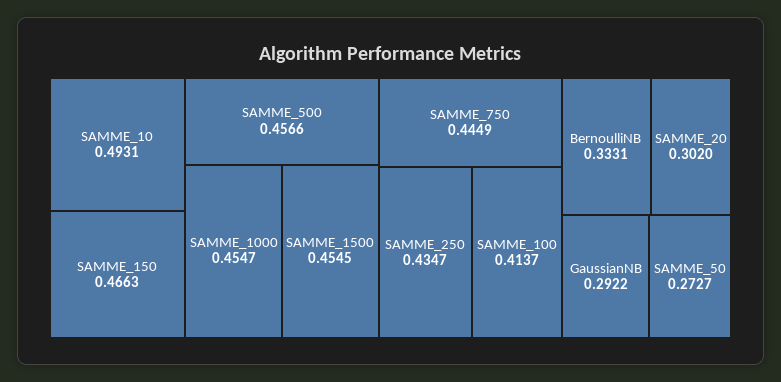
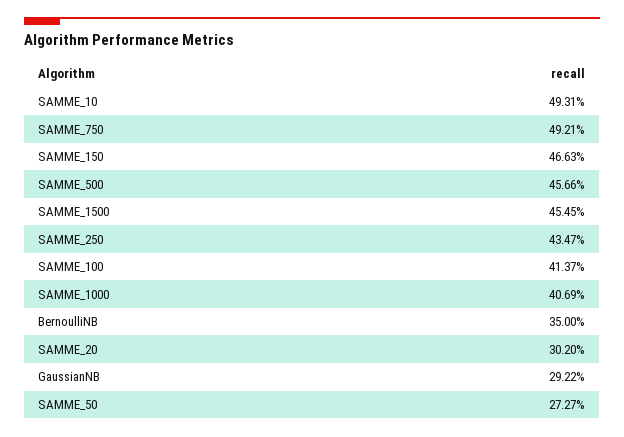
  {
    "SAMME_10": 0.4931,
    "SAMME_150": 0.4663,
    "SAMME_500": 0.4566,
-   "SAMME_1000": 0.4547,
+   "SAMME_1000": 0.4069,
    "SAMME_1500": 0.4545,
-   "SAMME_750": 0.4449,
+   "SAMME_750": 0.4921,
    "SAMME_250": 0.4347,
    "SAMME_100": 0.4137,
-   "BernoulliNB": 0.3331,
+   "BernoulliNB": 0.35,
    "SAMME_20": 0.302,
    "GaussianNB": 0.2922,
    "SAMME_50": 0.2727
  }

